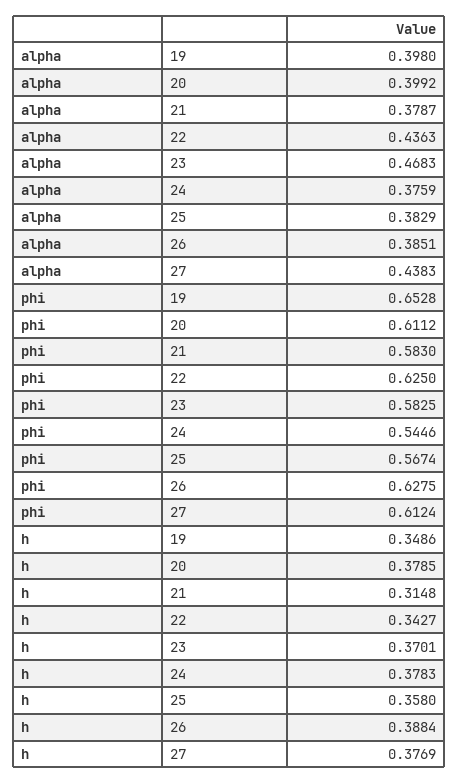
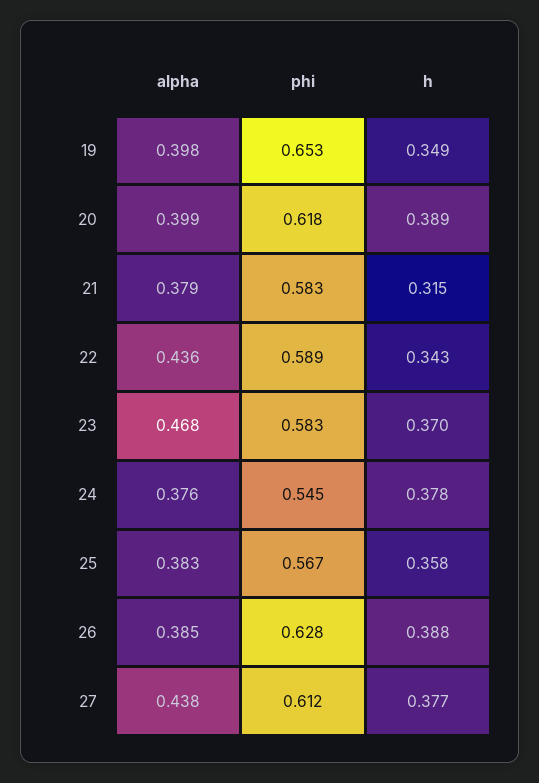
  {
    "alpha": {
      "19": 0.398,
      "20": 0.3992,
      "21": 0.3787,
      "22": 0.4363,
      "23": 0.4683,
      "24": 0.3759,
      "25": 0.3829,
      "26": 0.3851,
      "27": 0.4383
    },
    "phi": {
      "19": 0.6528,
-     "20": 0.6112,
+     "20": 0.618,
      "21": 0.583,
-     "22": 0.625,
+     "22": 0.589,
      "23": 0.5825,
      "24": 0.5446,
      "25": 0.5674,
      "26": 0.6275,
      "27": 0.6124
    },
    "h": {
      "19": 0.3486,
-     "20": 0.3785,
+     "20": 0.389,
      "21": 0.3148,
      "22": 0.3427,
      "23": 0.3701,
      "24": 0.3783,
      "25": 0.358,
      "26": 0.3884,
      "27": 0.3769
    }
  }

